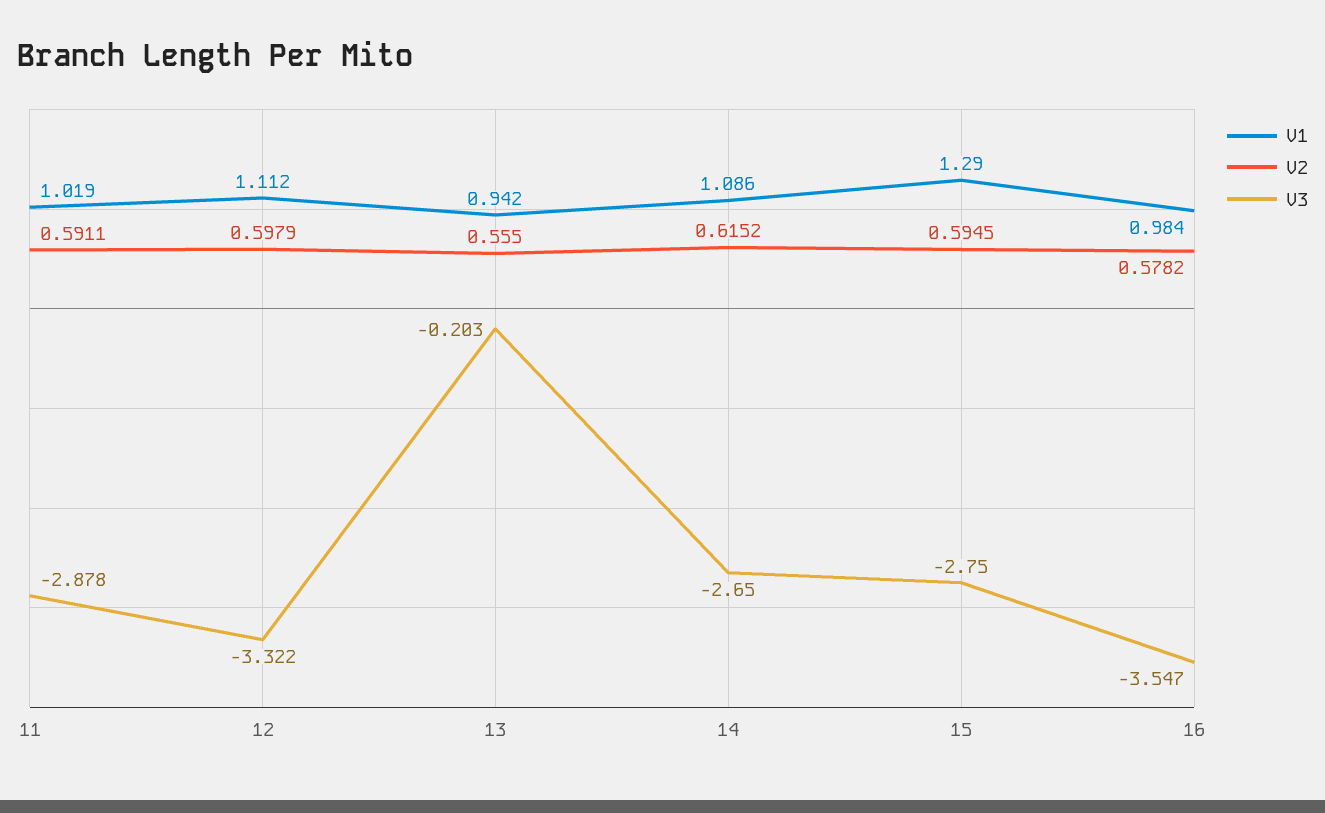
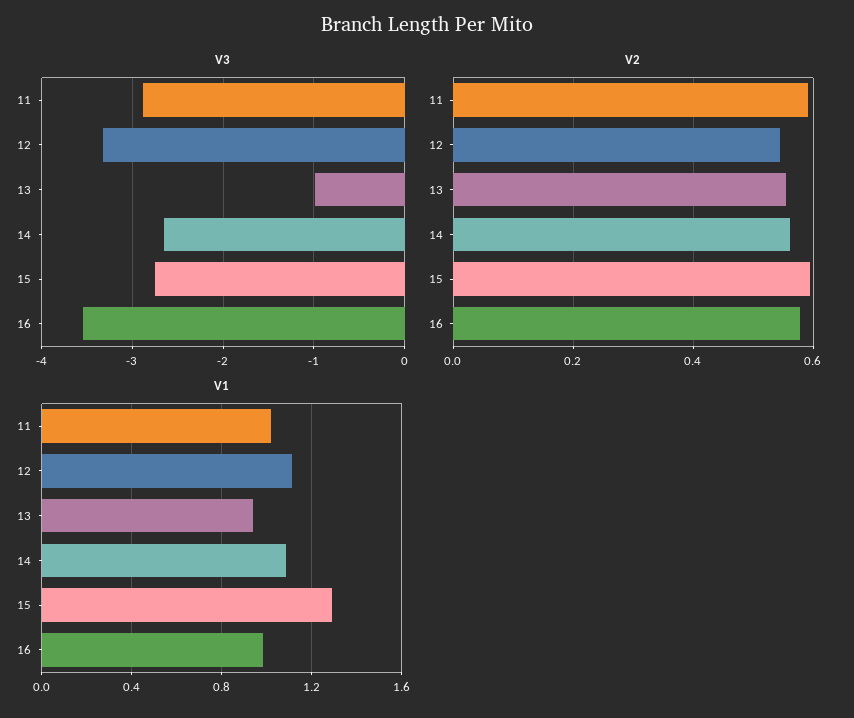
  {
    "V1": {
      "11": 1.019,
      "12": 1.112,
      "13": 0.942,
      "14": 1.086,
      "15": 1.29,
      "16": 0.984
    },
    "V2": {
      "11": 0.5911,
-     "12": 0.5979,
+     "12": 0.54,
      "13": 0.555,
-     "14": 0.6152,
+     "14": 0.56,
      "15": 0.5945,
      "16": 0.5782
    },
    "V3": {
      "11": -2.878,
      "12": -3.322,
-     "13": -0.203,
+     "13": -1,
      "14": -2.65,
      "15": -2.75,
      "16": -3.547
    }
  }

